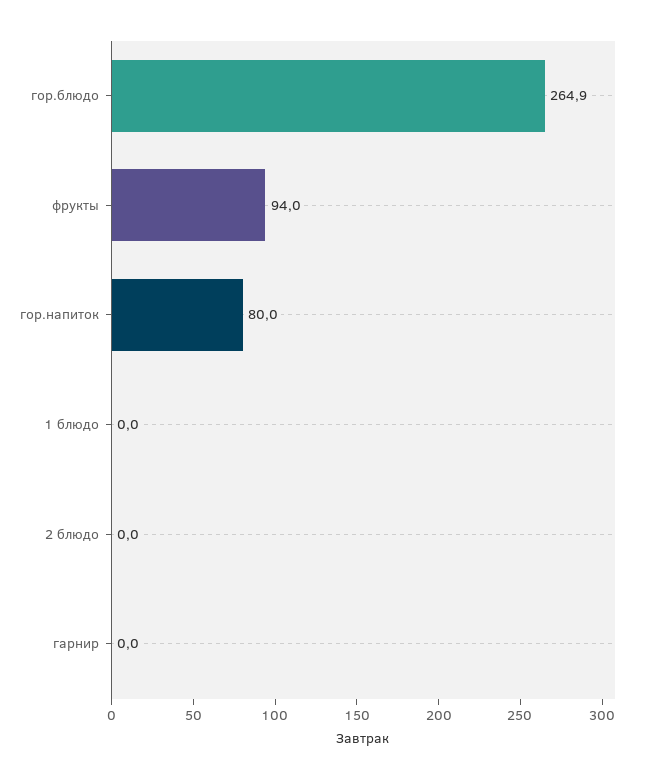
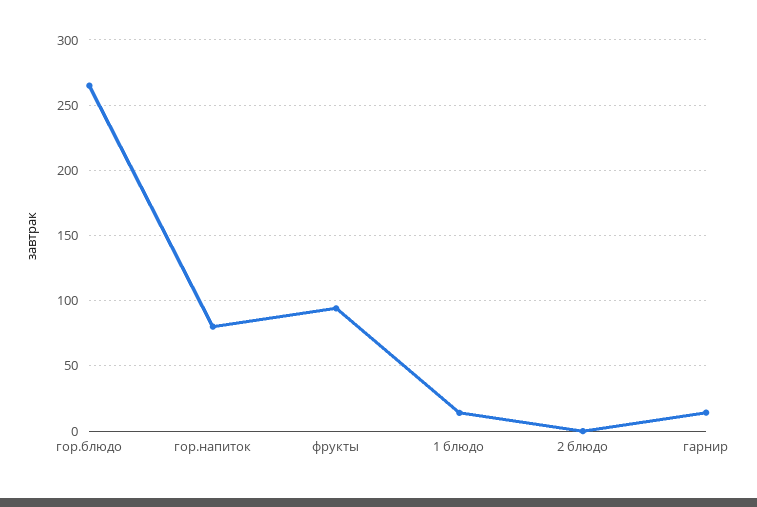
  {
    "гор.блюдо": 264.9,
    "фрукты": 94,
    "гор.напиток": 80,
-   "1 блюдо": 0,
+   "1 блюдо": 15,
    "2 блюдо": 0,
-   "гарнир": 0
+   "гарнир": 15
  }

